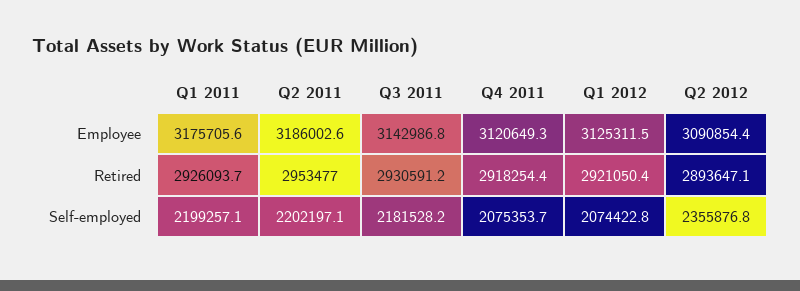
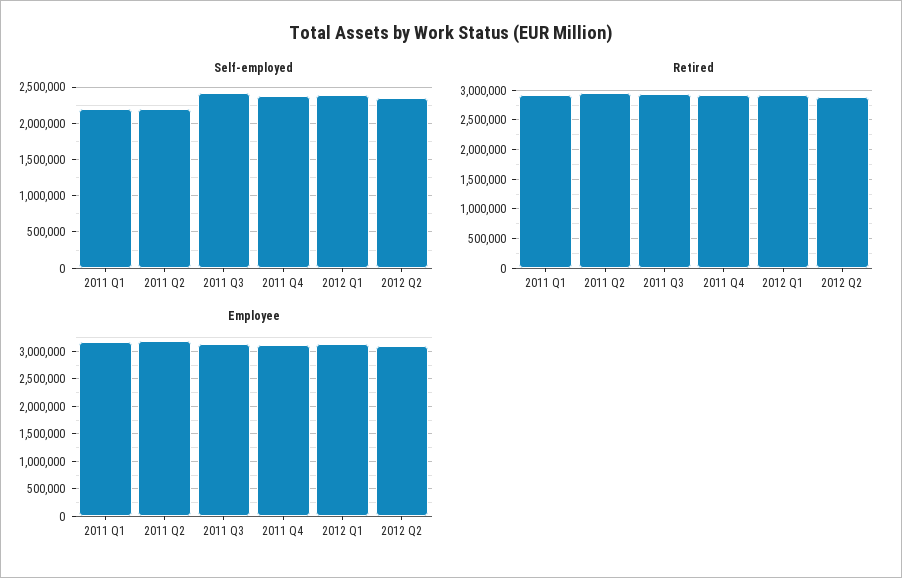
  {
    "Employee": {
      "Q1 2011": 3175705.6,
      "Q2 2011": 3186002.6,
      "Q3 2011": 3142986.8,
      "Q4 2011": 3120649.3,
      "Q1 2012": 3125311.5,
      "Q2 2012": 3090854.4
    },
    "Retired": {
      "Q1 2011": 2926093.7,
      "Q2 2011": 2953477,
      "Q3 2011": 2930591.2,
      "Q4 2011": 2918254.4,
      "Q1 2012": 2921050.4,
      "Q2 2012": 2893647.1
    },
    "Self-employed": {
      "Q1 2011": 2199257.1,
      "Q2 2011": 2202197.1,
-     "Q3 2011": 2181528.2,
+     "Q3 2011": 2400000,
-     "Q4 2011": 2075353.7,
+     "Q4 2011": 2400000,
-     "Q1 2012": 2074422.8,
+     "Q1 2012": 2400000,
      "Q2 2012": 2355876.8
    }
  }

